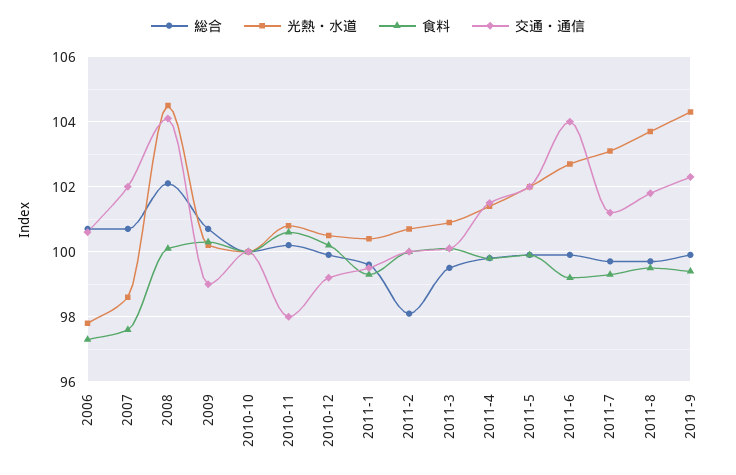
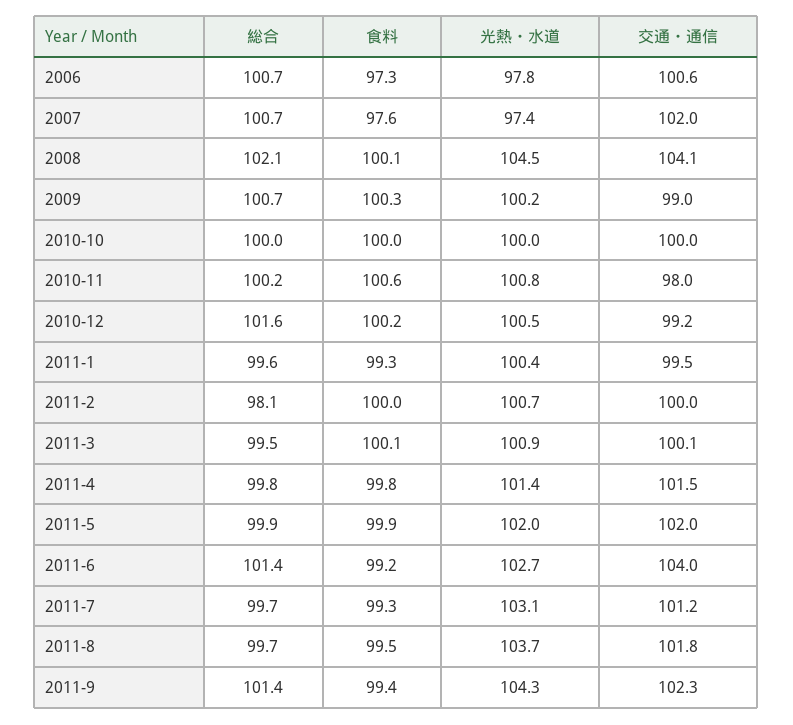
  {
    "総合": {
      "2006": 100.7,
      "2007": 100.7,
      "2008": 102.1,
      "2009": 100.7,
      "2010-10": 100,
      "2010-11": 100.2,
-     "2010-12": 100,
+     "2010-12": 101.6,
      "2011-1": 99.6,
      "2011-2": 98.1,
      "2011-3": 99.5,
      "2011-4": 99.8,
      "2011-5": 99.9,
-     "2011-6": 100,
+     "2011-6": 101.4,
      "2011-7": 99.7,
      "2011-8": 99.7,
-     "2011-9": 100
+     "2011-9": 101.4
    },
    "光熱・水道": {
      "2006": 97.8,
-     "2007": 98.5,
+     "2007": 97.4,
      "2008": 104.5,
      "2009": 100.2,
      "2010-10": 100,
      "2010-11": 100.8,
      "2010-12": 100.5,
      "2011-1": 100.4,
      "2011-2": 100.7,
      "2011-3": 100.9,
      "2011-4": 101.4,
      "2011-5": 102,
      "2011-6": 102.7,
      "2011-7": 103.1,
      "2011-8": 103.7,
      "2011-9": 104.3
    },
    "食料": {
      "2006": 97.3,
      "2007": 97.6,
      "2008": 100.1,
      "2009": 100.3,
      "2010-10": 100,
      "2010-11": 100.6,
      "2010-12": 100.2,
      "2011-1": 99.3,
      "2011-2": 100,
      "2011-3": 100.1,
      "2011-4": 99.8,
      "2011-5": 99.9,
      "2011-6": 99.2,
      "2011-7": 99.3,
      "2011-8": 99.5,
      "2011-9": 99.4
    },
    "交通・通信": {
      "2006": 100.6,
      "2007": 102,
      "2008": 104.1,
      "2009": 99,
      "2010-10": 100,
      "2010-11": 98,
      "2010-12": 99.2,
      "2011-1": 99.5,
      "2011-2": 100,
      "2011-3": 100.1,
      "2011-4": 101.5,
      "2011-5": 102,
      "2011-6": 104,
      "2011-7": 101.2,
      "2011-8": 101.8,
      "2011-9": 102.3
    }
  }

